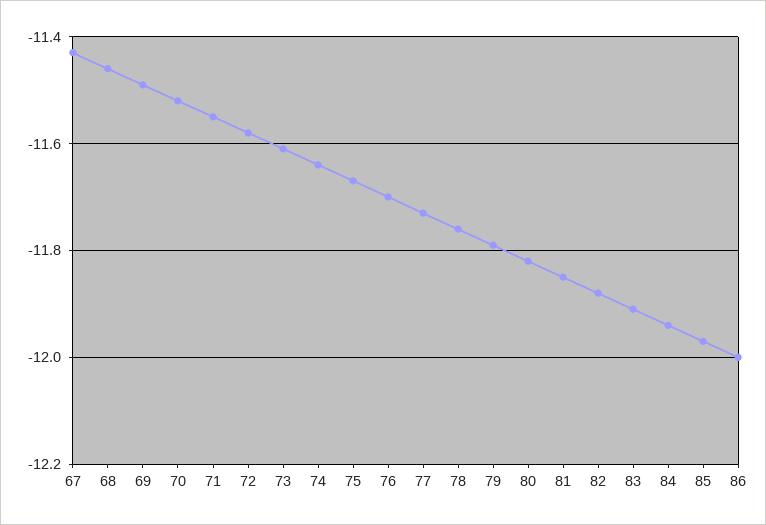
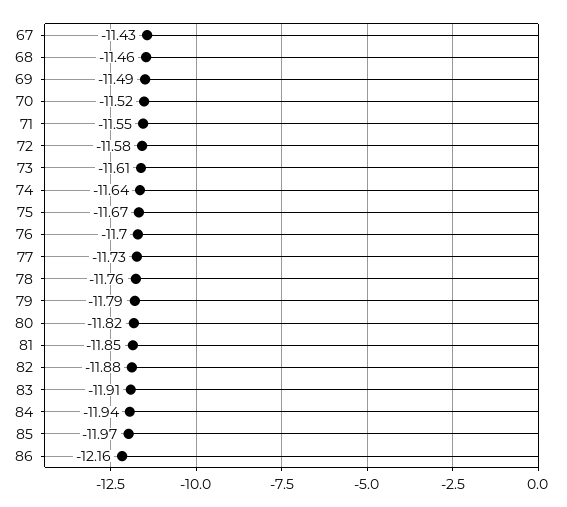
  {
    "67": -11.43,
    "68": -11.46,
    "69": -11.49,
    "70": -11.52,
    "71": -11.55,
    "72": -11.58,
    "73": -11.61,
    "74": -11.64,
    "75": -11.67,
    "76": -11.7,
    "77": -11.73,
    "78": -11.76,
    "79": -11.79,
    "80": -11.82,
    "81": -11.85,
    "82": -11.88,
    "83": -11.91,
    "84": -11.94,
    "85": -11.97,
-   "86": -12
+   "86": -12.16
  }

